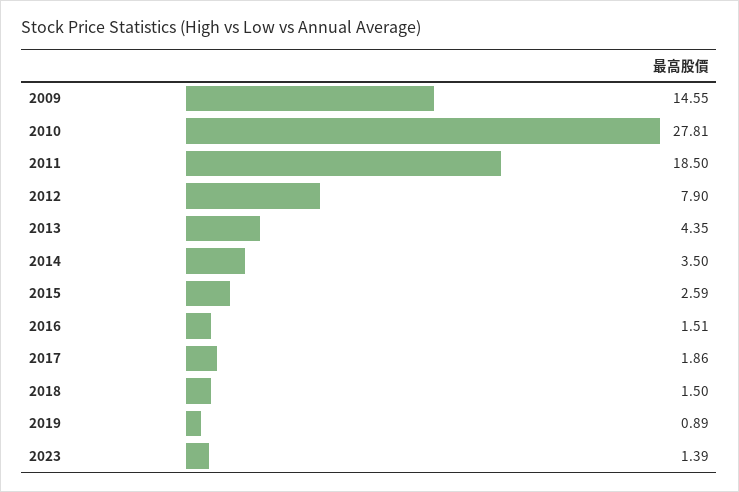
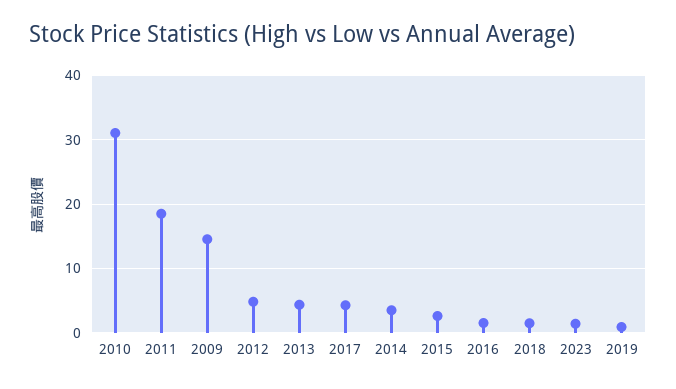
  {
    "2009": 14.55,
-   "2010": 27.81,
+   "2010": 31,
    "2011": 18.5,
-   "2012": 7.9,
+   "2012": 5,
    "2013": 4.35,
    "2014": 3.5,
    "2015": 2.59,
    "2016": 1.51,
-   "2017": 1.86,
+   "2017": 4,
    "2018": 1.5,
    "2019": 0.89,
    "2023": 1.39
  }

